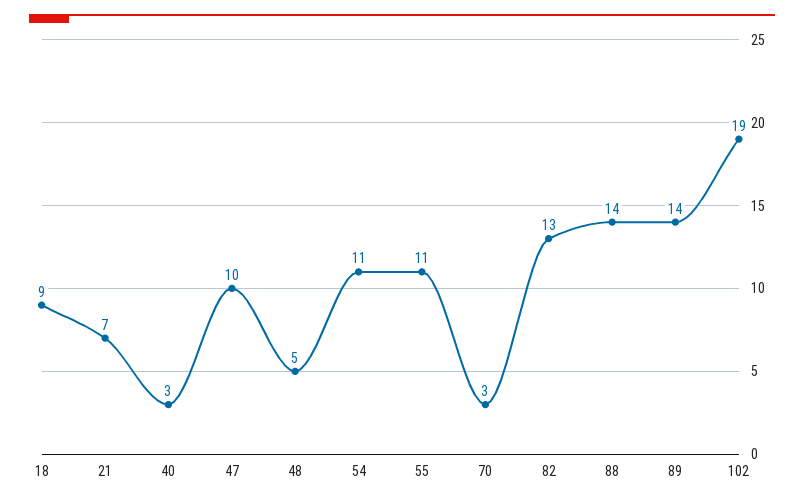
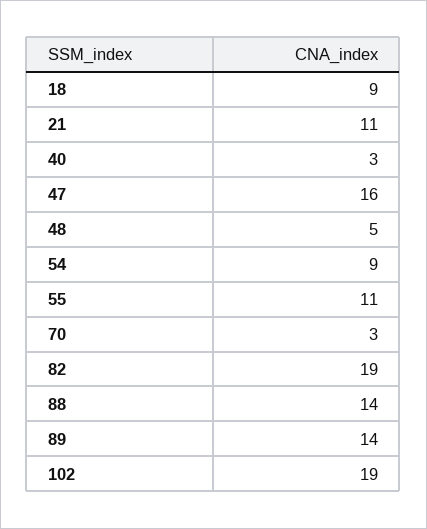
  {
    "18": 9,
-   "21": 7,
+   "21": 11,
    "40": 3,
-   "47": 10,
+   "47": 16,
    "48": 5,
-   "54": 11,
+   "54": 9,
    "55": 11,
    "70": 3,
-   "82": 13,
+   "82": 19,
    "88": 14,
    "89": 14,
    "102": 19
  }

